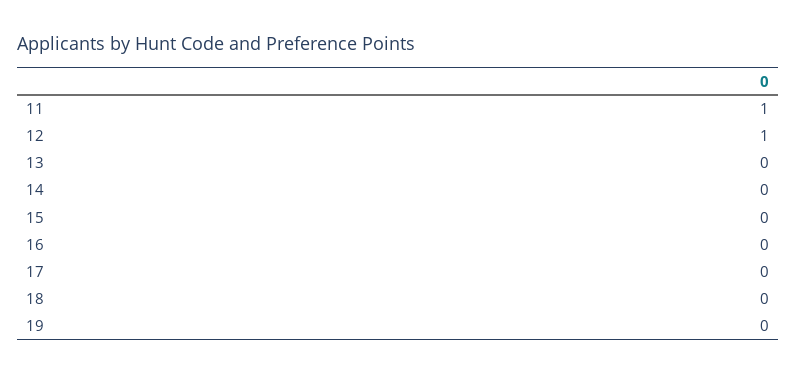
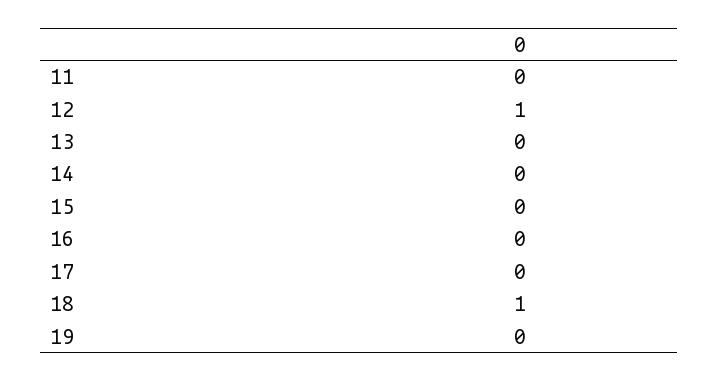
  {
-   "11": 1,
+   "11": 0,
    "12": 1,
    "13": 0,
    "14": 0,
    "15": 0,
    "16": 0,
    "17": 0,
-   "18": 0,
+   "18": 1,
    "19": 0
  }

